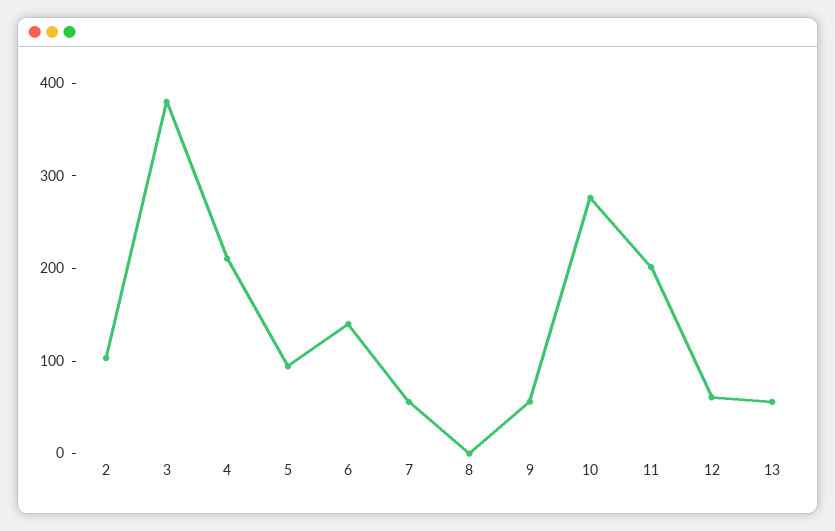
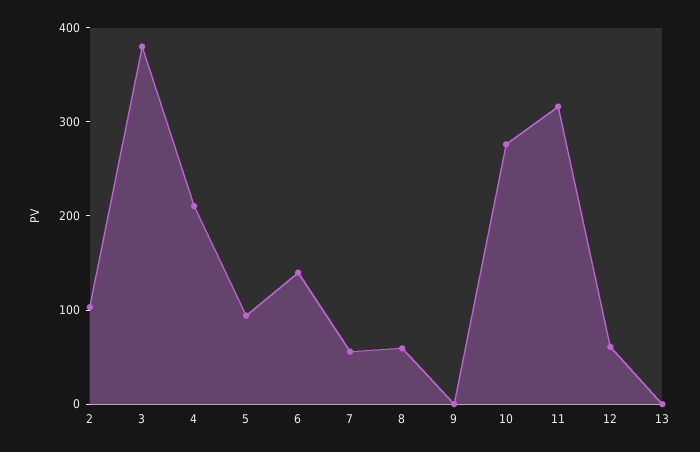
  {
    "2": 100,
    "3": 380,
    "4": 220,
    "5": 100,
    "6": 140,
    "7": 60,
-   "8": 0,
+   "8": 60,
-   "9": 60,
+   "9": 0,
    "10": 280,
-   "11": 200,
+   "11": 320,
    "12": 60,
-   "13": 60
+   "13": 0
  }

